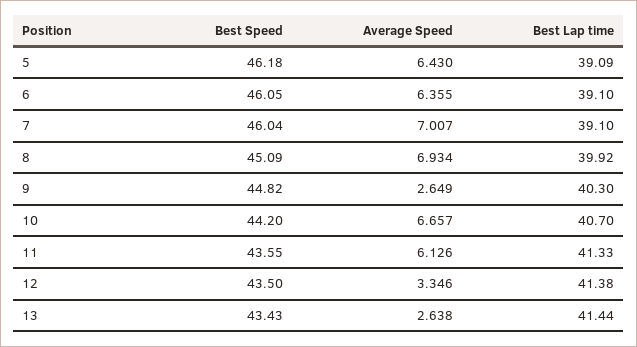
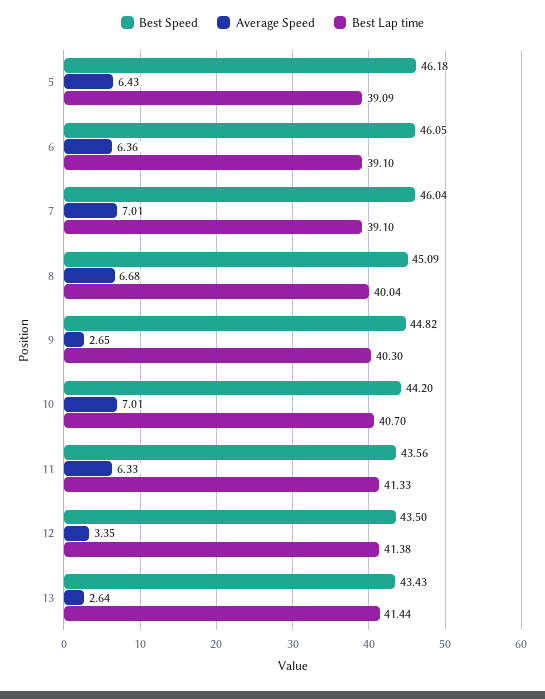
  {
    "Best Speed": {
      "5": 46.18,
      "6": 46.05,
      "7": 46.04,
      "8": 45.09,
      "9": 44.82,
      "10": 44.2,
-     "11": 43.55,
+     "11": 43.56,
      "12": 43.5,
      "13": 43.43
    },
    "Average Speed": {
      "5": 6.43,
      "6": 6.355,
      "7": 7.007,
-     "8": 6.934,
+     "8": 6.68,
      "9": 2.649,
-     "10": 6.657,
+     "10": 7.01,
-     "11": 6.126,
+     "11": 6.33,
      "12": 3.346,
      "13": 2.638
    },
    "Best Lap time": {
      "5": 39.09,
      "6": 39.1,
      "7": 39.1,
-     "8": 39.92,
+     "8": 40.04,
      "9": 40.3,
      "10": 40.7,
      "11": 41.33,
      "12": 41.38,
      "13": 41.44
    }
  }

